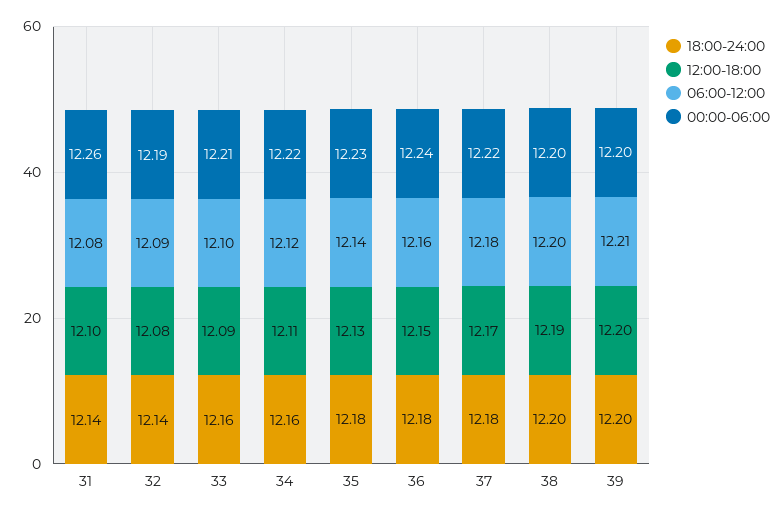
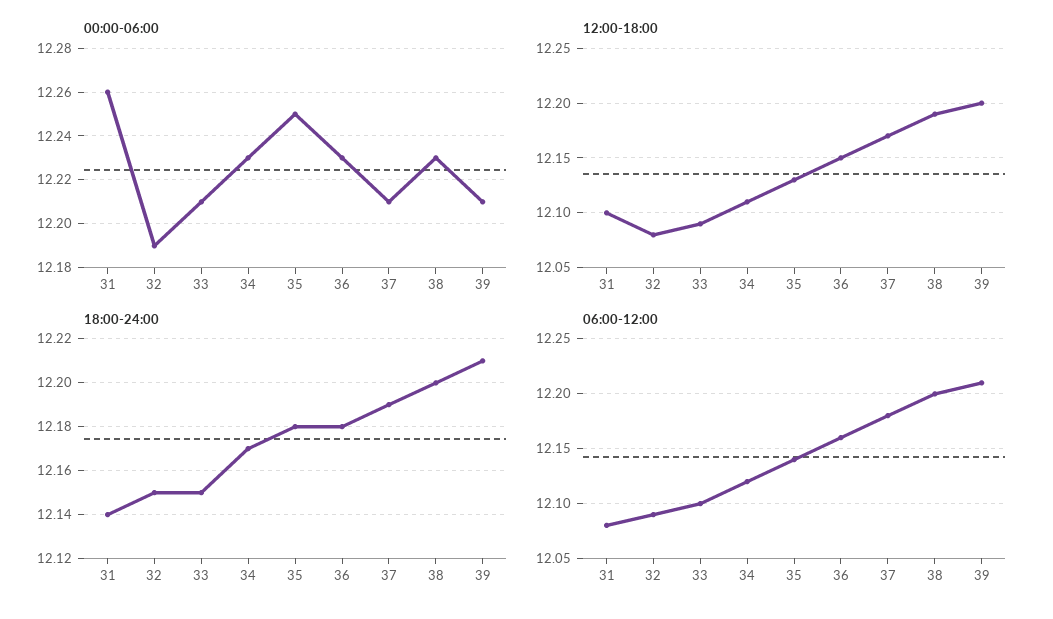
  {
    "18:00-24:00": {
      "31": 12.14,
-     "32": 12.14,
+     "32": 12.15,
-     "33": 12.16,
+     "33": 12.15,
-     "34": 12.16,
+     "34": 12.17,
      "35": 12.18,
      "36": 12.18,
-     "37": 12.18,
+     "37": 12.19,
      "38": 12.2,
-     "39": 12.2
+     "39": 12.21
    },
    "12:00-18:00": {
      "31": 12.1,
      "32": 12.08,
      "33": 12.09,
      "34": 12.11,
      "35": 12.13,
      "36": 12.15,
      "37": 12.17,
      "38": 12.19,
      "39": 12.2
    },
    "06:00-12:00": {
      "31": 12.08,
      "32": 12.09,
      "33": 12.1,
      "34": 12.12,
      "35": 12.14,
      "36": 12.16,
      "37": 12.18,
      "38": 12.2,
      "39": 12.21
    },
    "00:00-06:00": {
      "31": 12.26,
      "32": 12.19,
      "33": 12.21,
-     "34": 12.22,
+     "34": 12.23,
-     "35": 12.23,
+     "35": 12.25,
-     "36": 12.24,
+     "36": 12.23,
-     "37": 12.22,
+     "37": 12.21,
-     "38": 12.2,
+     "38": 12.23,
-     "39": 12.2
+     "39": 12.21
    }
  }

